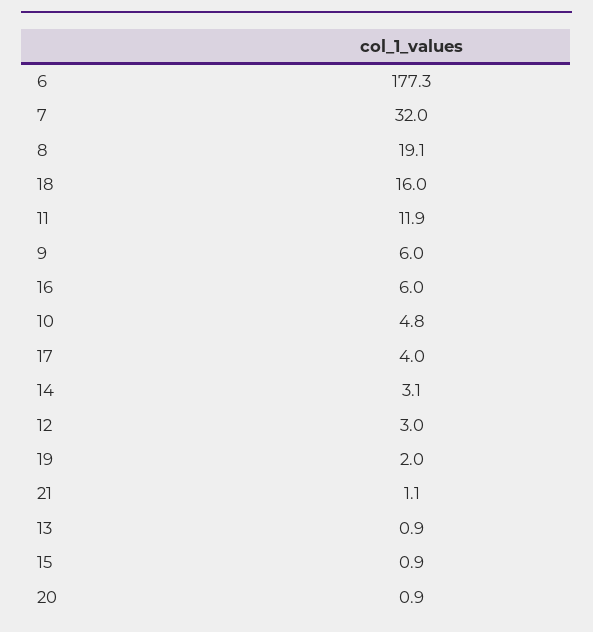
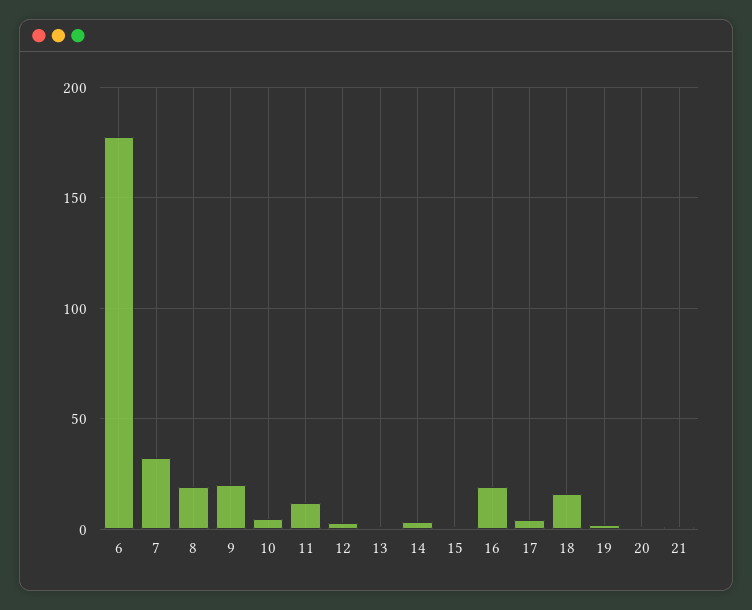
  {
    "6": 177.3,
    "7": 32,
    "8": 19.1,
    "18": 16,
    "11": 11.9,
-   "9": 6,
+   "9": 20,
-   "16": 6,
+   "16": 20,
    "10": 4.8,
    "17": 4,
    "14": 3.1,
    "12": 3,
    "19": 2,
    "21": 1.1,
    "13": 0.9,
    "15": 0.9,
    "20": 0.9
  }

